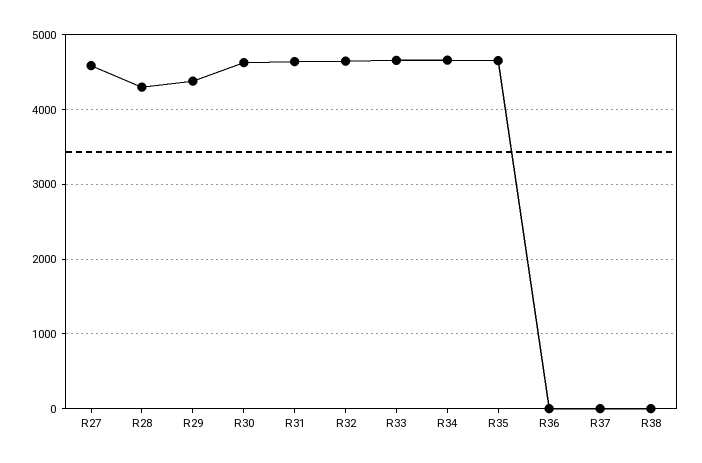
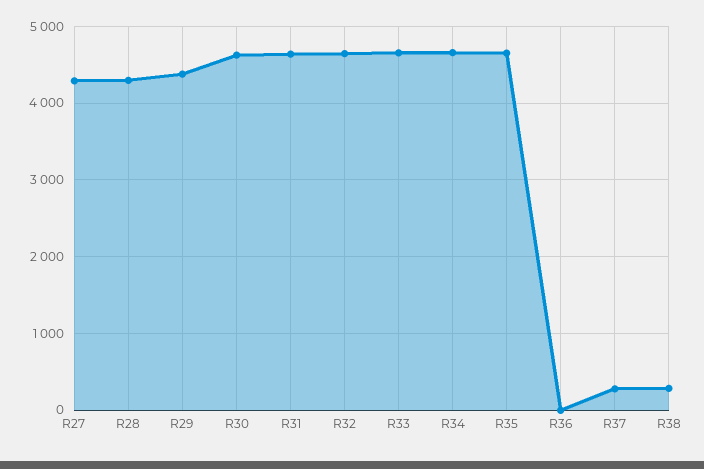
  {
-   "R27": 4600,
+   "R27": 4300,
    "R28": 4300,
    "R29": 4400,
    "R30": 4600,
    "R31": 4600,
    "R32": 4600,
    "R33": 4700,
    "R34": 4700,
    "R35": 4700,
    "R36": 0,
-   "R37": 0,
+   "R37": 300,
-   "R38": 0
+   "R38": 300
  }

